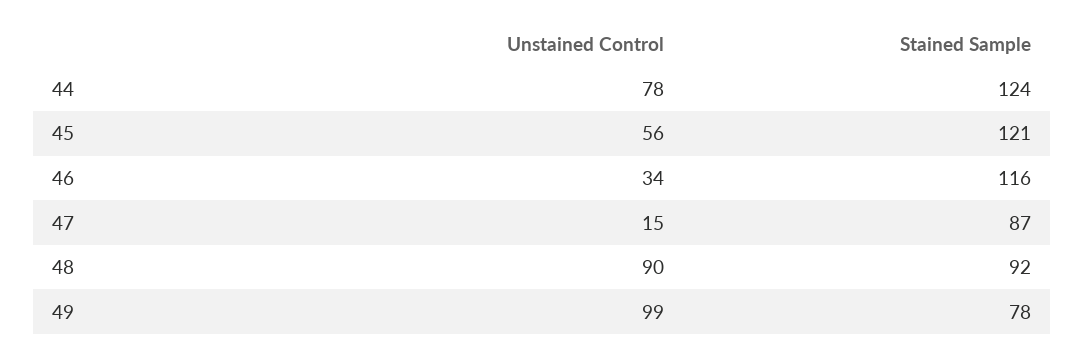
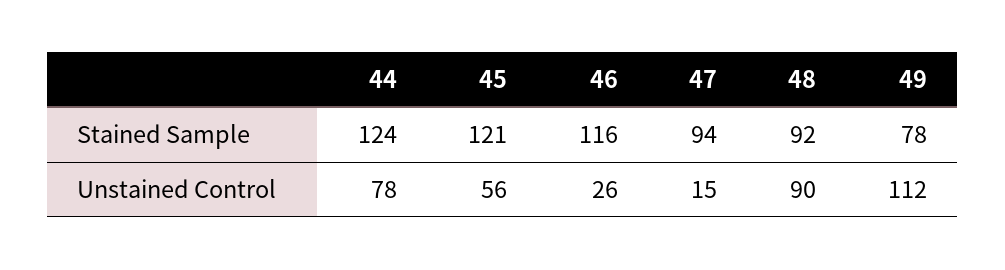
  {
    "Unstained Control": {
      "44": 78,
      "45": 56,
-     "46": 34,
+     "46": 26,
      "47": 15,
      "48": 90,
-     "49": 99
+     "49": 112
    },
    "Stained Sample": {
      "44": 124,
      "45": 121,
      "46": 116,
-     "47": 87,
+     "47": 94,
      "48": 92,
      "49": 78
    }
  }

